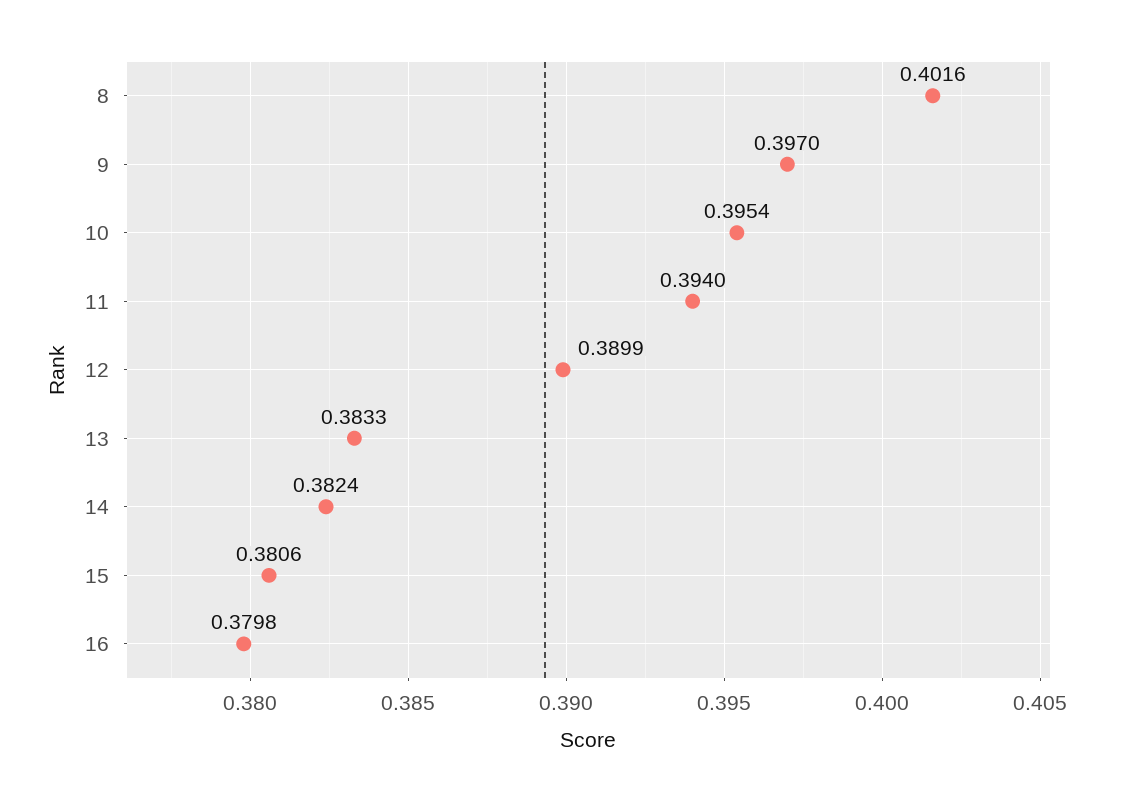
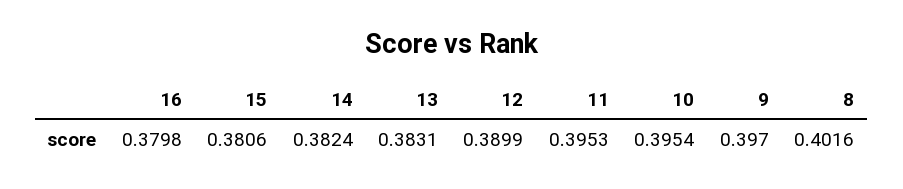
  {
    "8": 0.4016,
    "9": 0.397,
    "10": 0.3954,
-   "11": 0.394,
+   "11": 0.3953,
    "12": 0.3899,
-   "13": 0.3833,
+   "13": 0.3831,
    "14": 0.3824,
    "15": 0.3806,
    "16": 0.3798
  }

